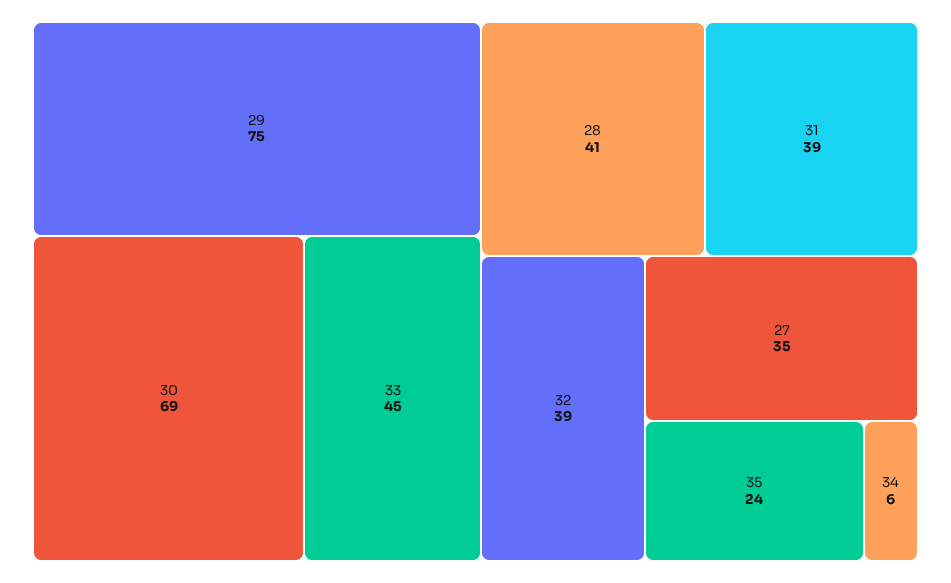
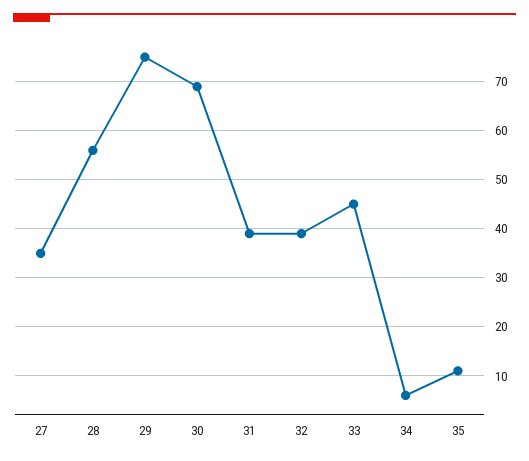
  {
    "29": 75,
    "30": 69,
    "33": 45,
-   "28": 41,
+   "28": 55,
    "31": 39,
    "32": 39,
    "27": 35,
-   "35": 24,
+   "35": 10,
    "34": 6
  }

